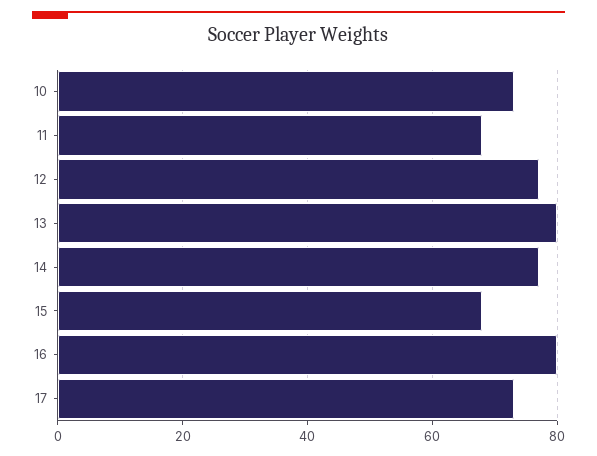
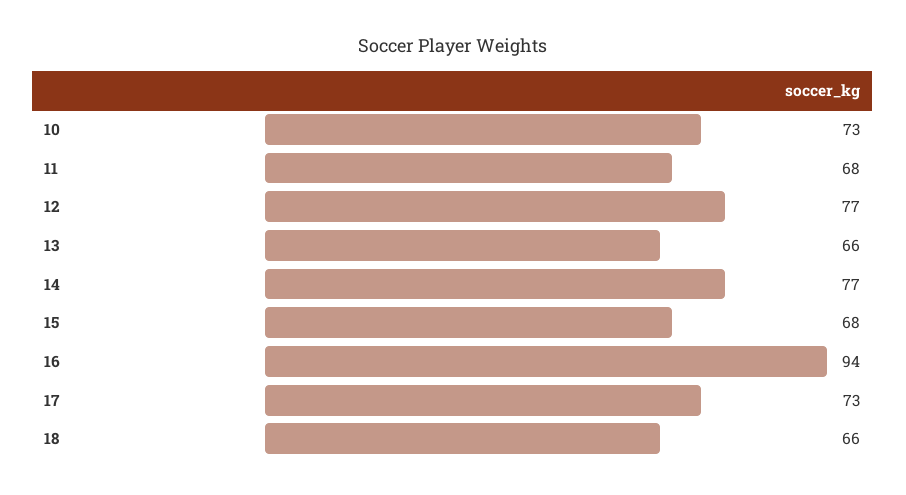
  {
    "10": 73,
    "11": 68,
    "12": 77,
-   "13": 80,
+   "13": 66,
    "14": 77,
    "15": 68,
-   "16": 80,
+   "16": 94,
-   "17": 73
+   "17": 73,
+   "18": 66
  }

